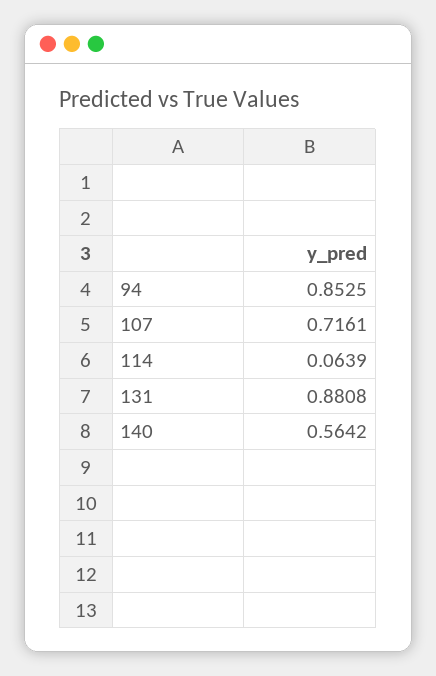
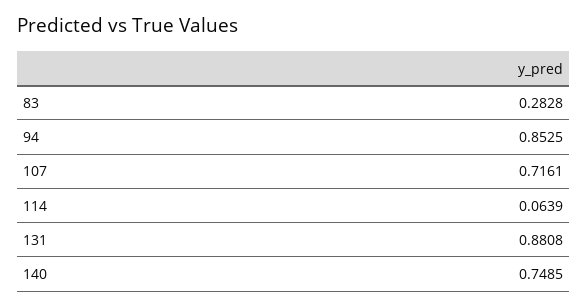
  {
    "94": 0.8525,
    "107": 0.7161,
    "114": 0.0639,
    "131": 0.8808,
-   "140": 0.5642
+   "140": 0.7485,
+   "83": 0.2828
  }

